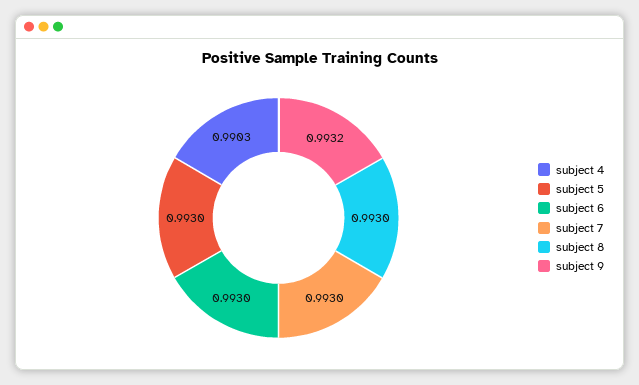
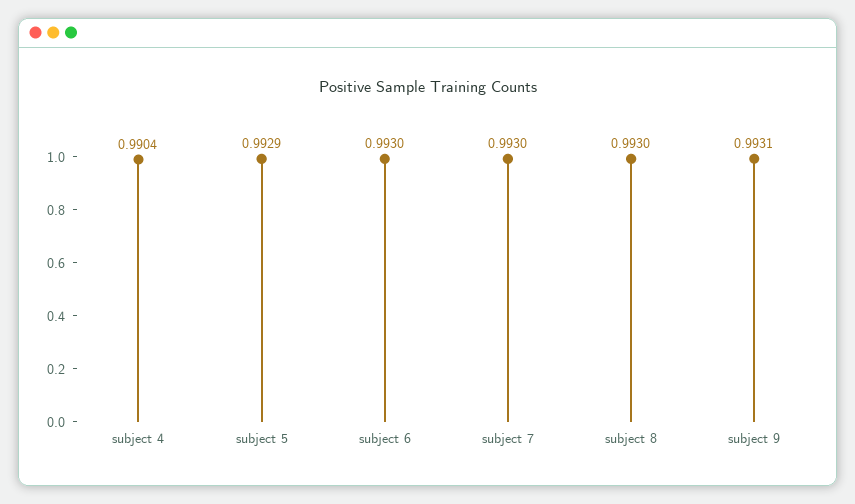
  {
-   "subject 4": 0.9903,
+   "subject 4": 0.9904,
-   "subject 5": 0.993,
+   "subject 5": 0.9929,
    "subject 6": 0.993,
    "subject 7": 0.993,
    "subject 8": 0.993,
-   "subject 9": 0.9932
+   "subject 9": 0.9931
  }

